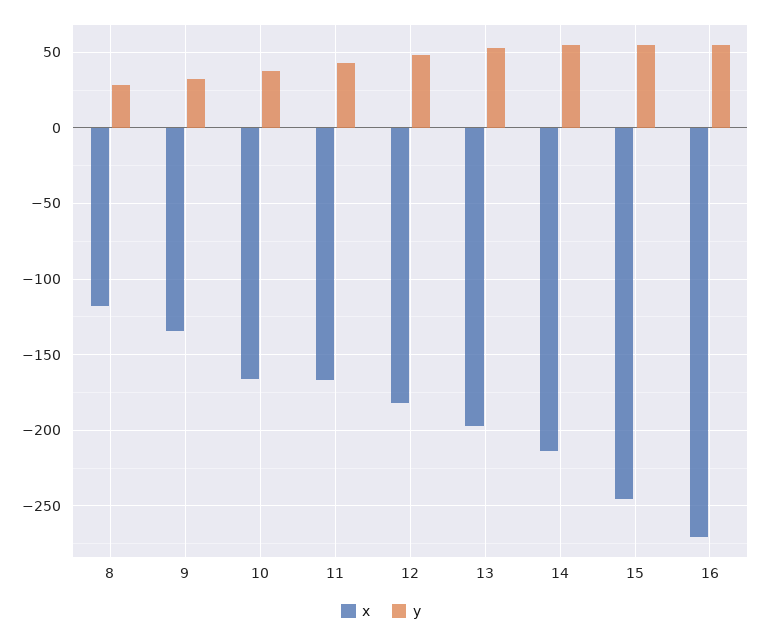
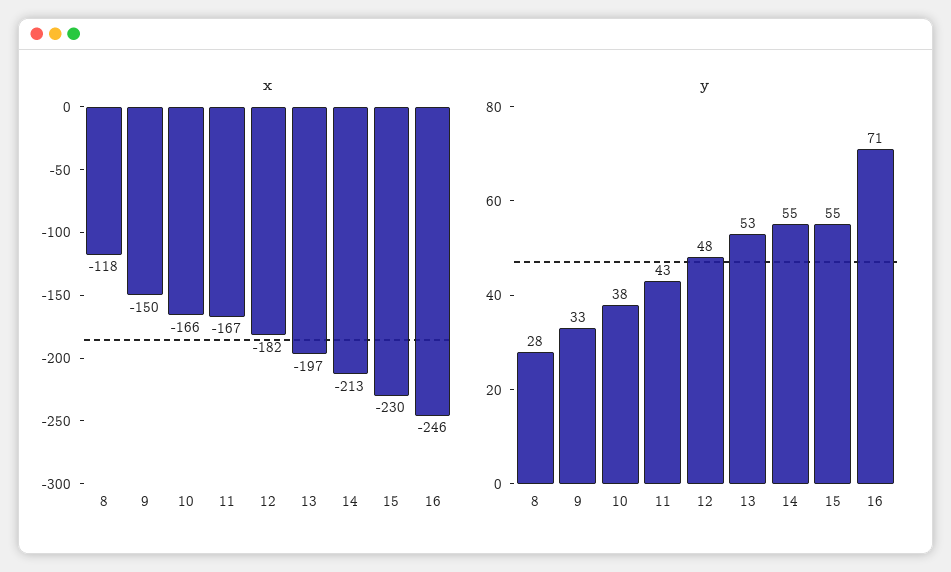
  {
    "x": {
      "8": -118,
-     "9": -135,
+     "9": -150,
      "10": -166,
      "11": -167,
      "12": -182,
      "13": -197,
      "14": -213,
-     "15": -245,
+     "15": -230,
-     "16": -270
+     "16": -246
    },
    "y": {
      "8": 28,
      "9": 33,
      "10": 38,
      "11": 43,
      "12": 48,
      "13": 53,
      "14": 55,
      "15": 55,
-     "16": 55
+     "16": 71
    }
  }

